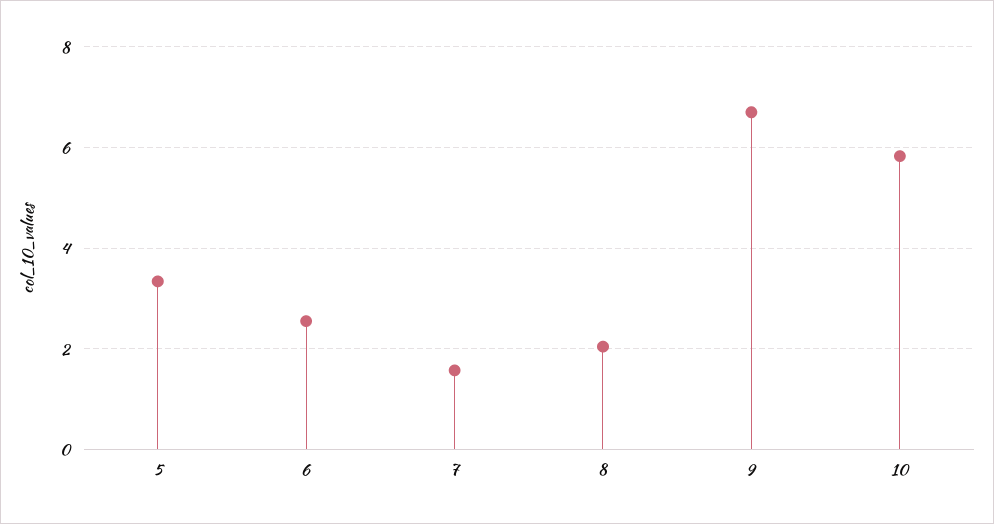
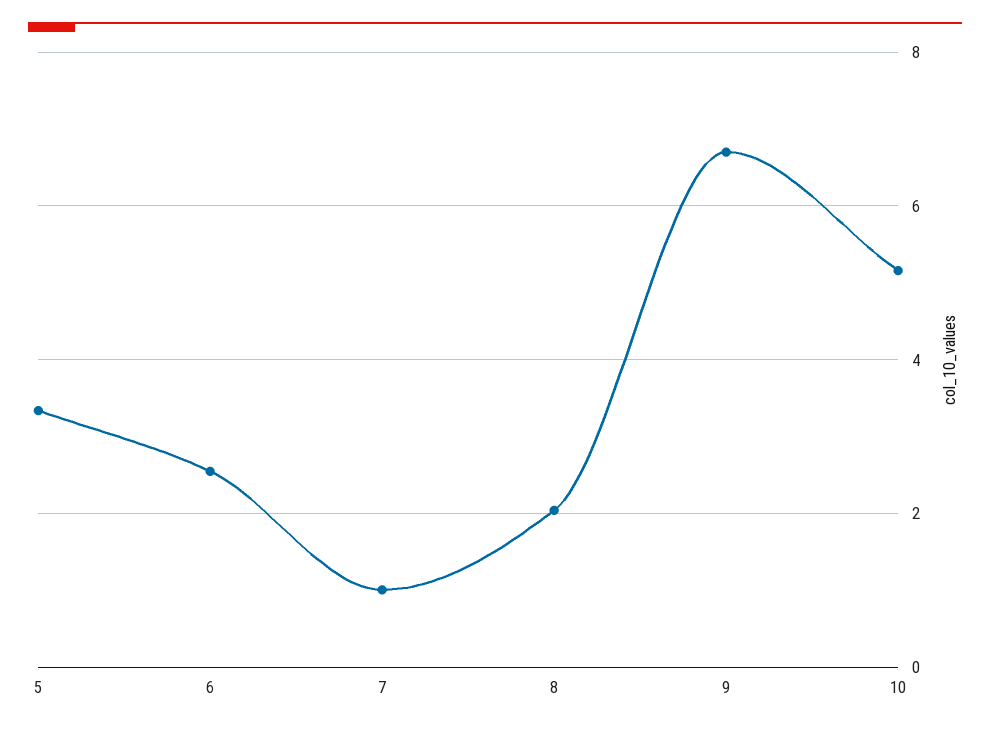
  {
    "5": 3.4,
    "6": 2.6,
-   "7": 1.6,
+   "7": 1,
    "8": 2,
    "9": 6.8,
-   "10": 5.8
+   "10": 5.2
  }

